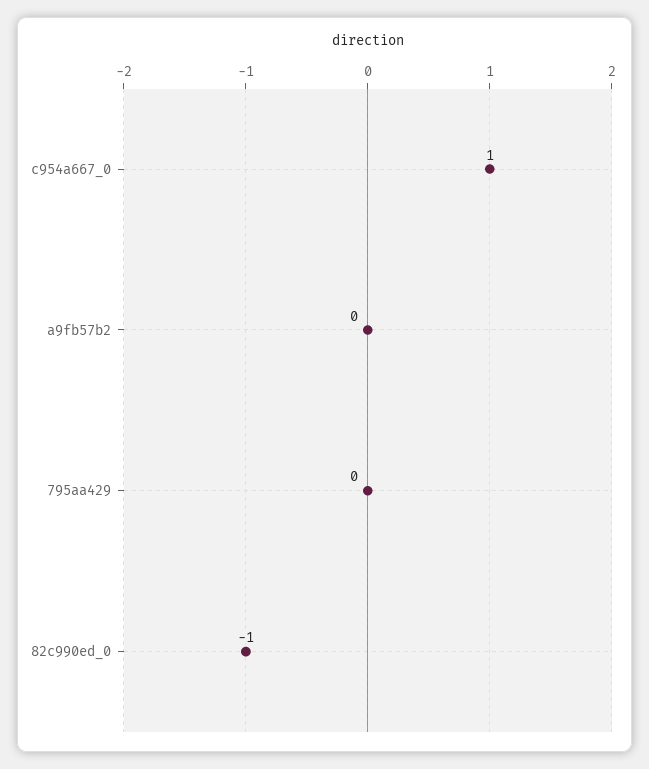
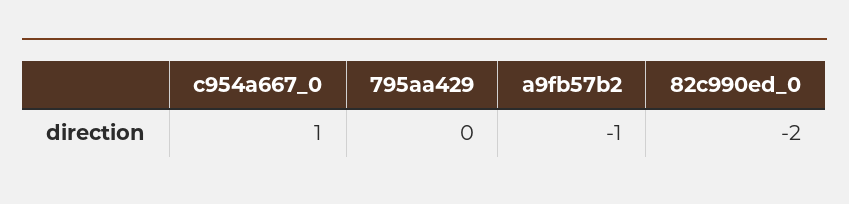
  {
    "c954a667_0": 1,
-   "a9fb57b2": 0,
+   "a9fb57b2": -1,
    "795aa429": 0,
-   "82c990ed_0": -1
+   "82c990ed_0": -2
  }

